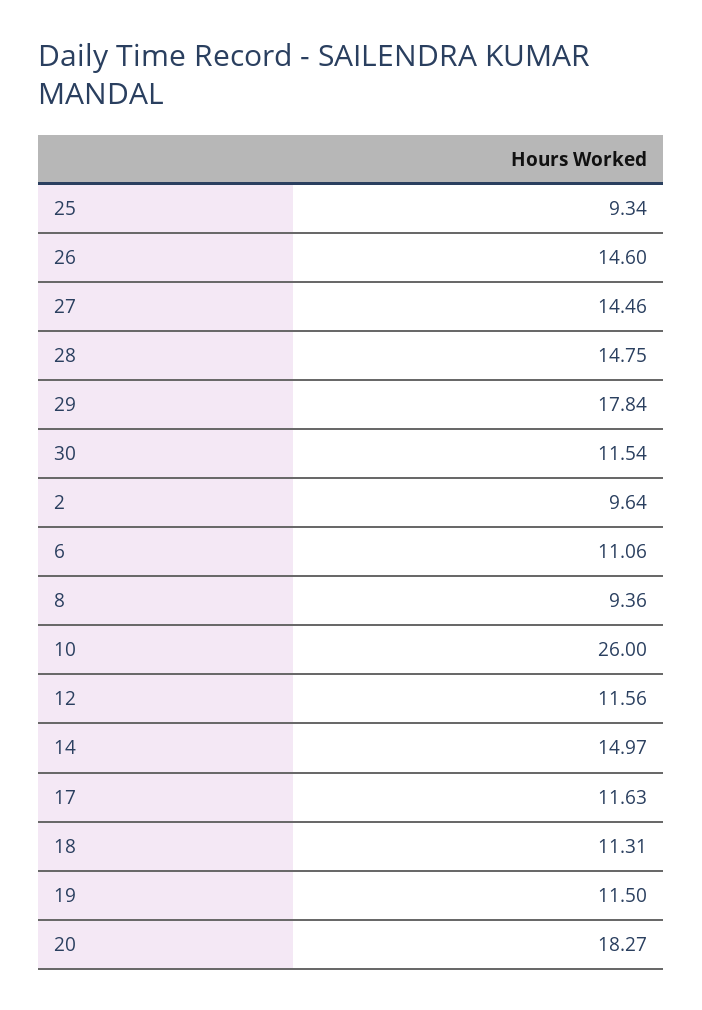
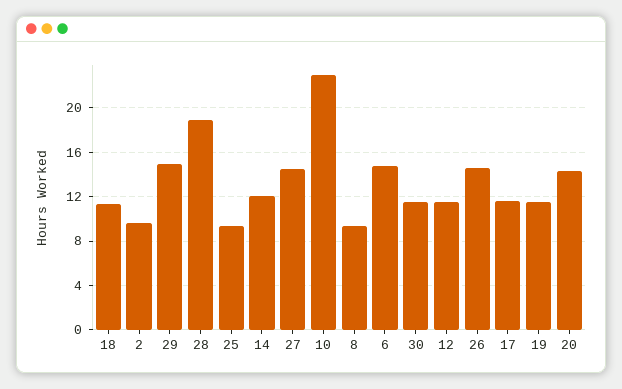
  {
    "25": 9.34,
    "26": 14.6,
    "27": 14.46,
-   "28": 14.75,
+   "28": 19,
-   "29": 17.84,
+   "29": 15,
    "30": 11.54,
    "2": 9.64,
-   "6": 11.06,
+   "6": 15,
    "8": 9.36,
-   "10": 26,
+   "10": 23,
    "12": 11.56,
-   "14": 14.97,
+   "14": 12,
    "17": 11.63,
    "18": 11.31,
    "19": 11.5,
-   "20": 18.27
+   "20": 14
  }

